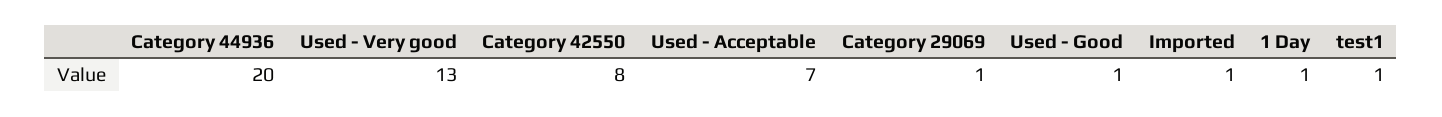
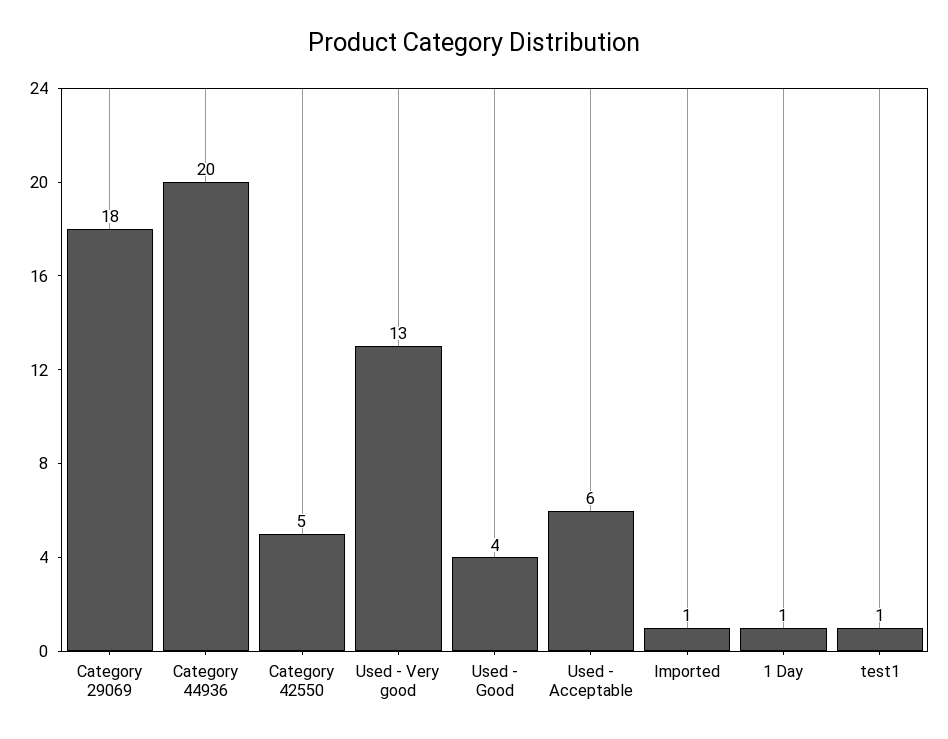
  {
    "Category 44936": 20,
    "Used - Very good": 13,
-   "Category 42550": 8,
+   "Category 42550": 5,
-   "Used - Acceptable": 7,
+   "Used - Acceptable": 6,
-   "Category 29069": 1,
+   "Category 29069": 18,
-   "Used - Good": 1,
+   "Used - Good": 4,
    "Imported": 1,
    "1 Day": 1,
    "test1": 1
  }

